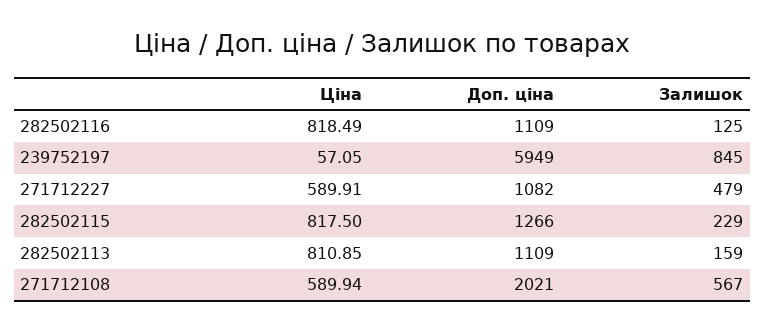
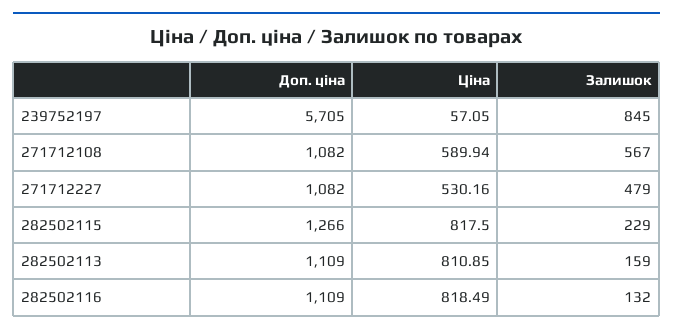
  {
    "Ціна": {
      "282502116": 818.49,
      "239752197": 57.05,
-     "271712227": 589.91,
+     "271712227": 530.16,
      "282502115": 817.5,
      "282502113": 810.85,
      "271712108": 589.94
    },
    "Доп. ціна": {
      "282502116": 1109,
-     "239752197": 5949,
+     "239752197": 5705,
      "271712227": 1082,
      "282502115": 1266,
      "282502113": 1109,
-     "271712108": 2021
+     "271712108": 1082
    },
    "Залишок": {
-     "282502116": 125,
+     "282502116": 132,
      "239752197": 845,
      "271712227": 479,
      "282502115": 229,
      "282502113": 159,
      "271712108": 567
    }
  }

